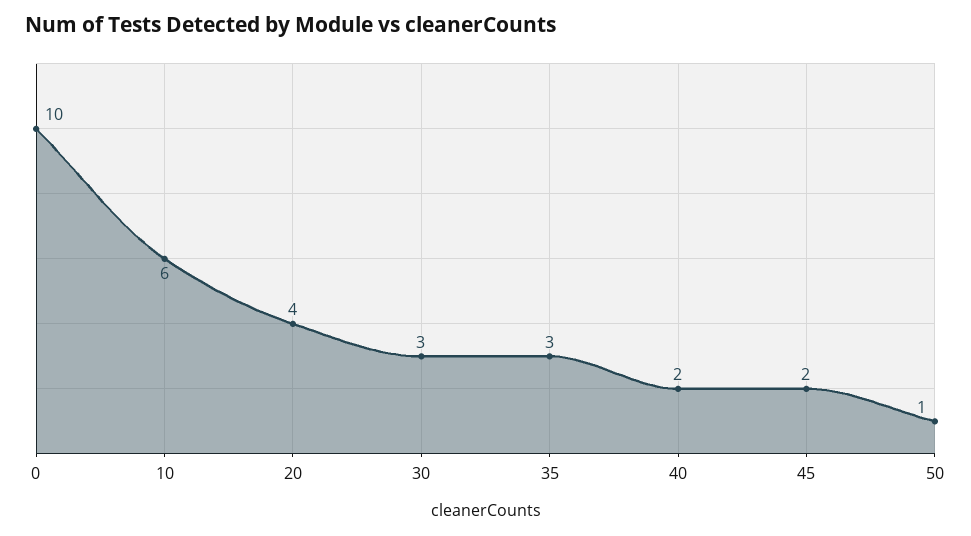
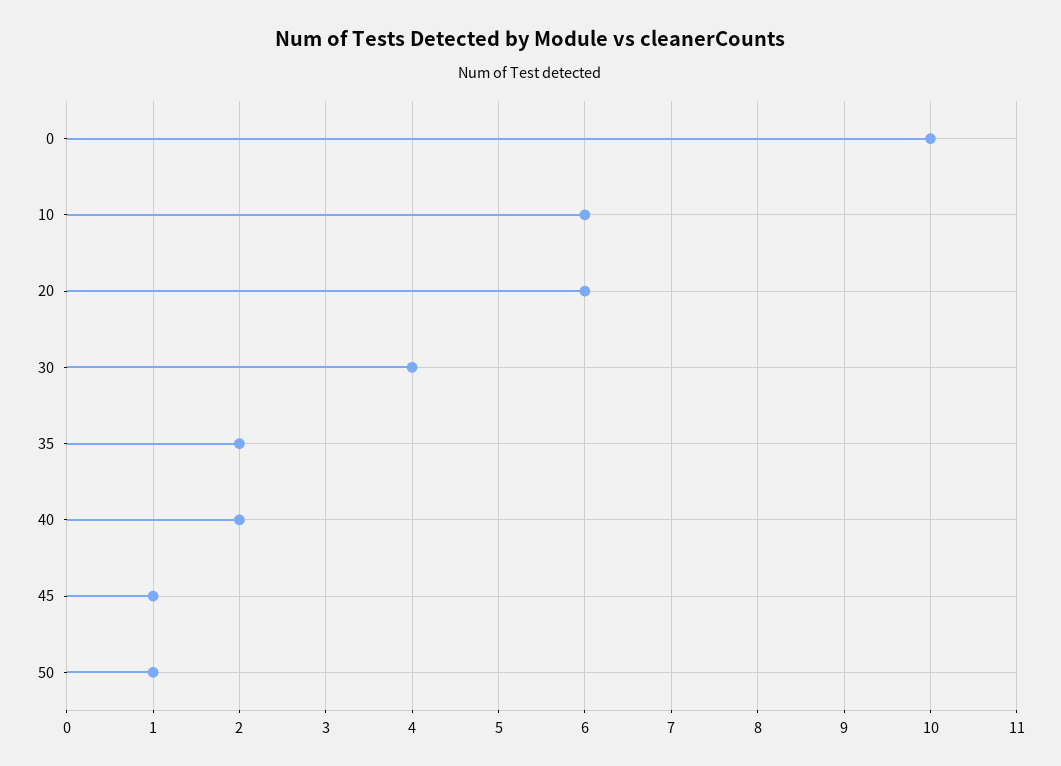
  {
    "0": 10,
    "10": 6,
-   "20": 4,
+   "20": 6,
-   "30": 3,
+   "30": 4,
-   "35": 3,
+   "35": 2,
    "40": 2,
-   "45": 2,
+   "45": 1,
    "50": 1
  }

